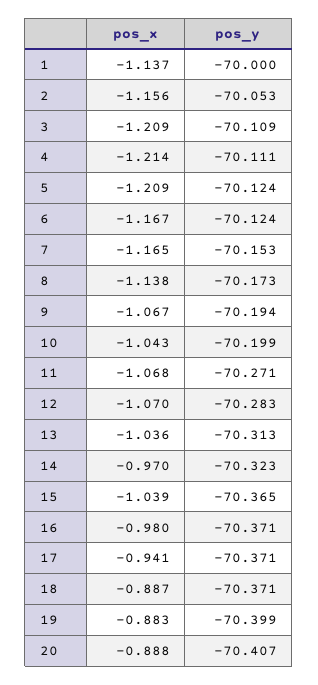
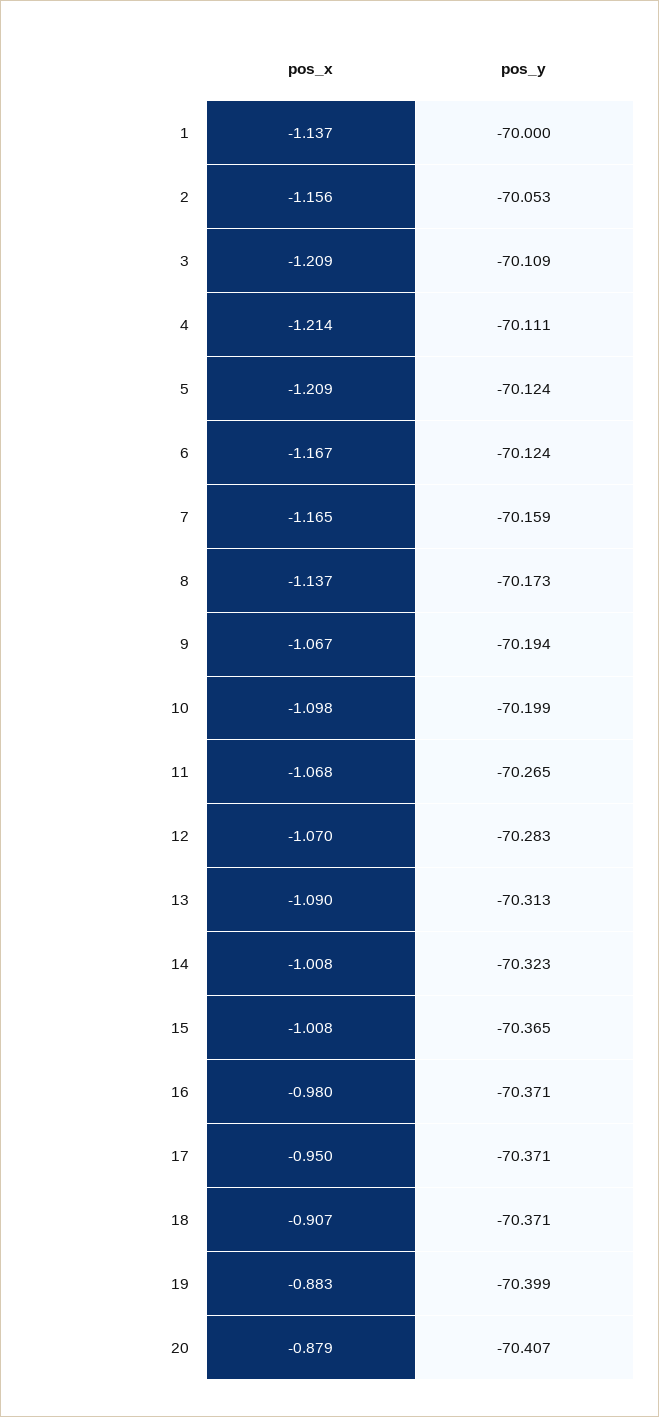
  {
    "pos_x": {
      "1": -1.137,
      "2": -1.156,
      "3": -1.209,
      "4": -1.214,
      "5": -1.209,
      "6": -1.167,
      "7": -1.165,
-     "8": -1.138,
+     "8": -1.137,
      "9": -1.067,
-     "10": -1.043,
+     "10": -1.098,
      "11": -1.068,
      "12": -1.07,
-     "13": -1.036,
+     "13": -1.09,
-     "14": -0.97,
+     "14": -1.008,
-     "15": -1.039,
+     "15": -1.008,
      "16": -0.98,
-     "17": -0.941,
+     "17": -0.95,
-     "18": -0.887,
+     "18": -0.907,
      "19": -0.883,
-     "20": -0.888
+     "20": -0.879
    },
    "pos_y": {
      "1": -70,
      "2": -70.053,
      "3": -70.109,
      "4": -70.111,
      "5": -70.124,
      "6": -70.124,
-     "7": -70.153,
+     "7": -70.159,
      "8": -70.173,
      "9": -70.194,
      "10": -70.199,
-     "11": -70.271,
+     "11": -70.265,
      "12": -70.283,
      "13": -70.313,
      "14": -70.323,
      "15": -70.365,
      "16": -70.371,
      "17": -70.371,
      "18": -70.371,
      "19": -70.399,
      "20": -70.407
    }
  }

